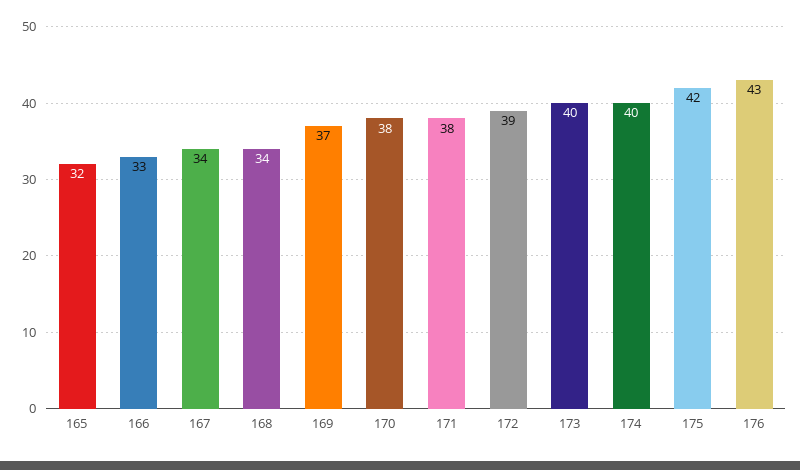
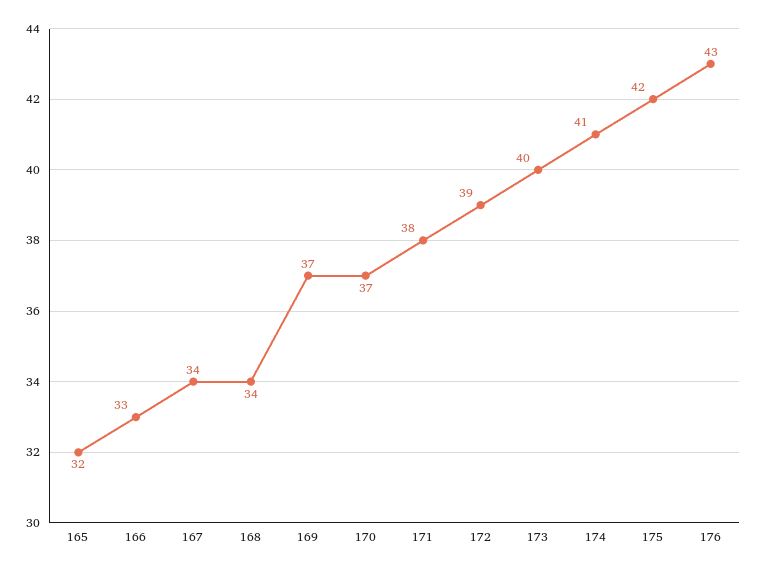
  {
    "165": 32,
    "166": 33,
    "167": 34,
    "168": 34,
    "169": 37,
-   "170": 38,
+   "170": 37,
    "171": 38,
    "172": 39,
    "173": 40,
-   "174": 40,
+   "174": 41,
    "175": 42,
    "176": 43
  }

